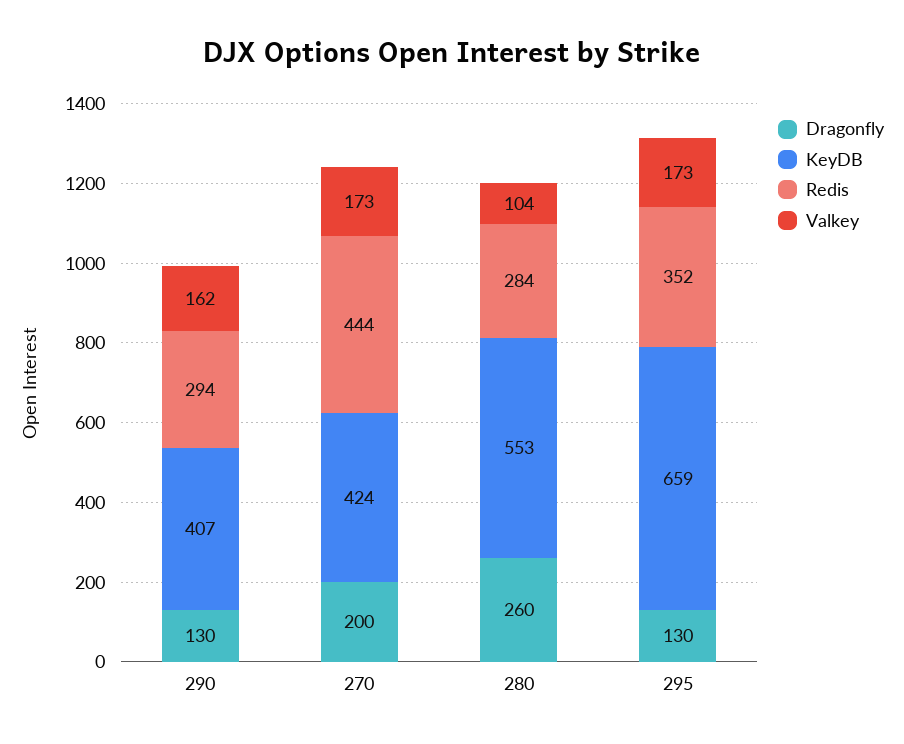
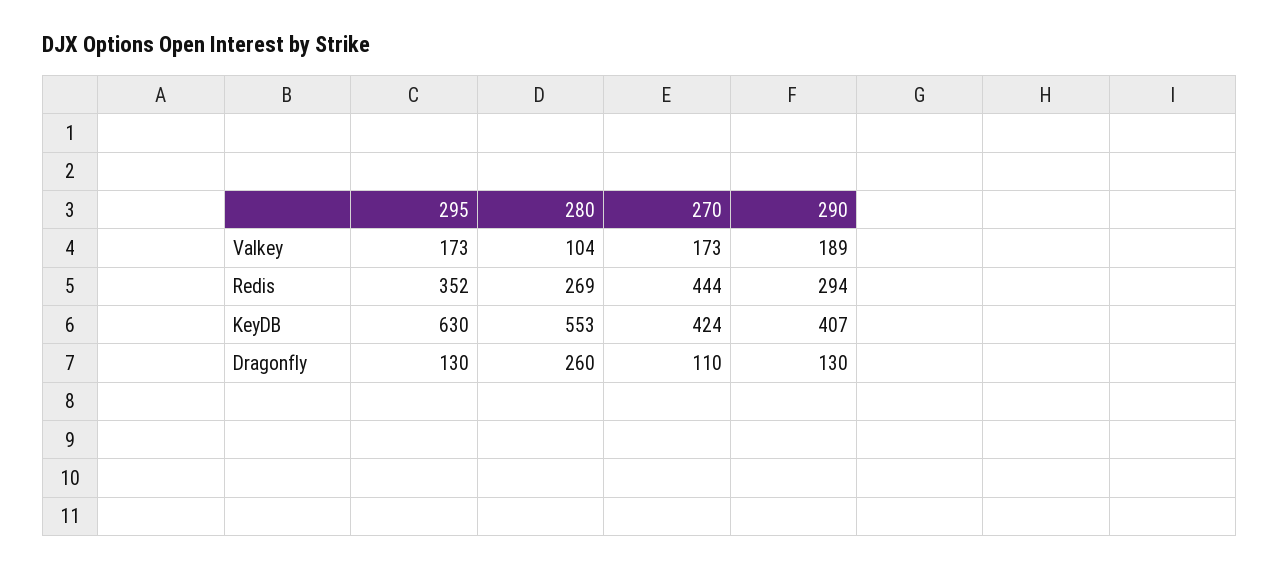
  {
    "Dragonfly": {
      "290": 130,
-     "270": 200,
+     "270": 110,
      "280": 260,
      "295": 130
    },
    "KeyDB": {
      "290": 407,
      "270": 424,
      "280": 553,
-     "295": 659
+     "295": 630
    },
    "Redis": {
      "290": 294,
      "270": 444,
-     "280": 284,
+     "280": 269,
      "295": 352
    },
    "Valkey": {
-     "290": 162,
+     "290": 189,
      "270": 173,
      "280": 104,
      "295": 173
    }
  }

